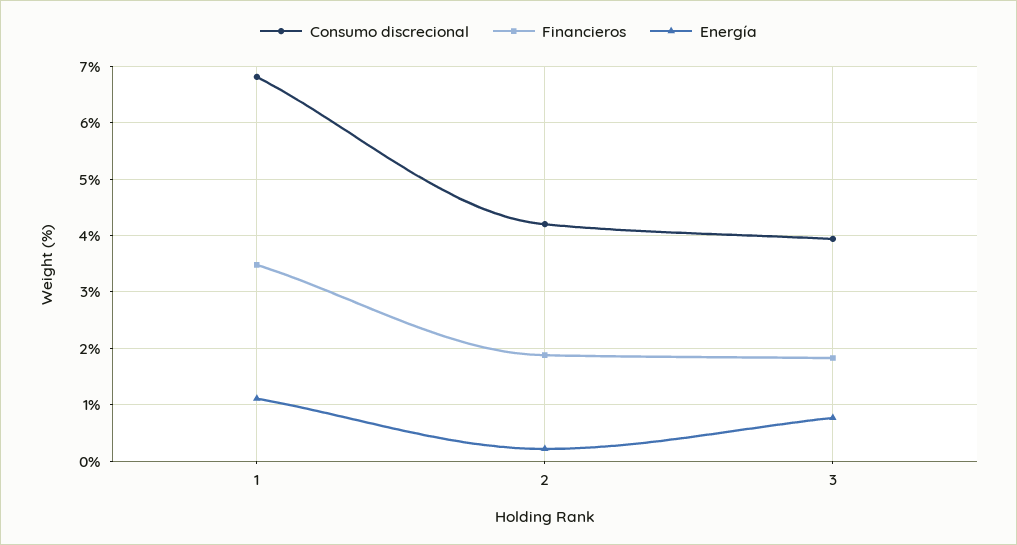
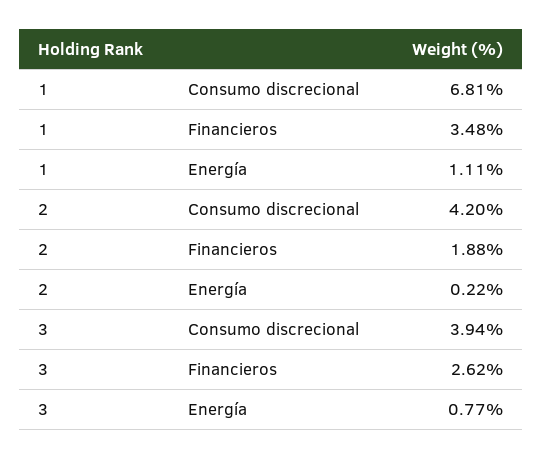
  {
    "Consumo discrecional": {
      "1": 6.81,
      "2": 4.2,
      "3": 3.94
    },
    "Financieros": {
      "1": 3.48,
      "2": 1.88,
-     "3": 1.8
+     "3": 2.62
    },
    "Energía": {
      "1": 1.11,
      "2": 0.22,
      "3": 0.77
    }
  }

